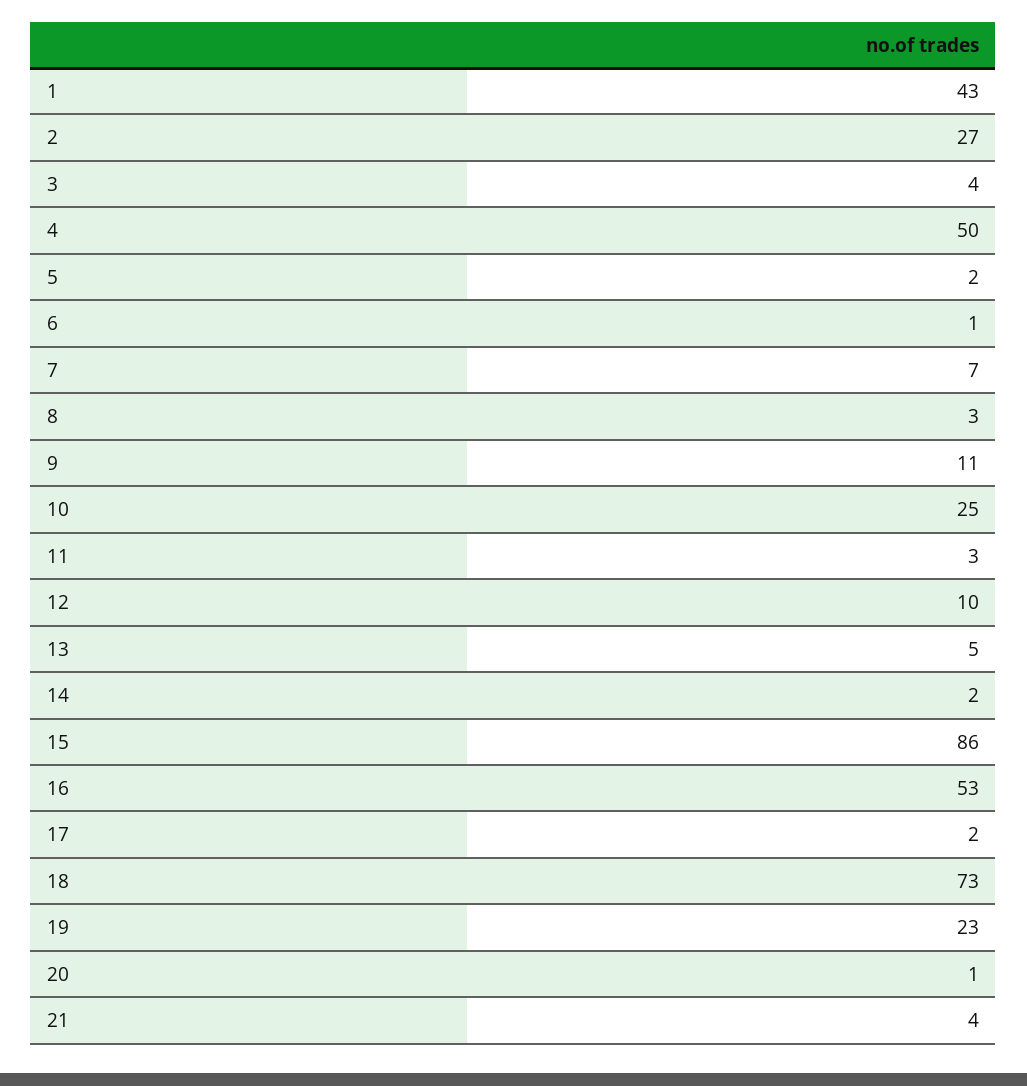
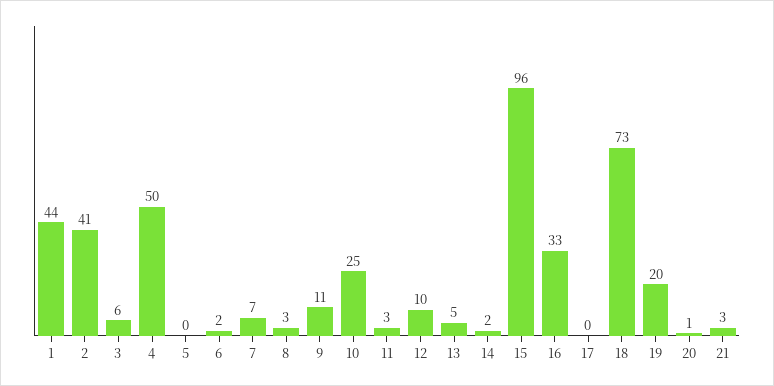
  {
-   "1": 43,
+   "1": 44,
-   "2": 27,
+   "2": 41,
-   "3": 4,
+   "3": 6,
    "4": 50,
-   "5": 2,
+   "5": 0,
-   "6": 1,
+   "6": 2,
    "7": 7,
    "8": 3,
    "9": 11,
    "10": 25,
    "11": 3,
    "12": 10,
    "13": 5,
    "14": 2,
-   "15": 86,
+   "15": 96,
-   "16": 53,
+   "16": 33,
-   "17": 2,
+   "17": 0,
    "18": 73,
-   "19": 23,
+   "19": 20,
    "20": 1,
-   "21": 4
+   "21": 3
  }

